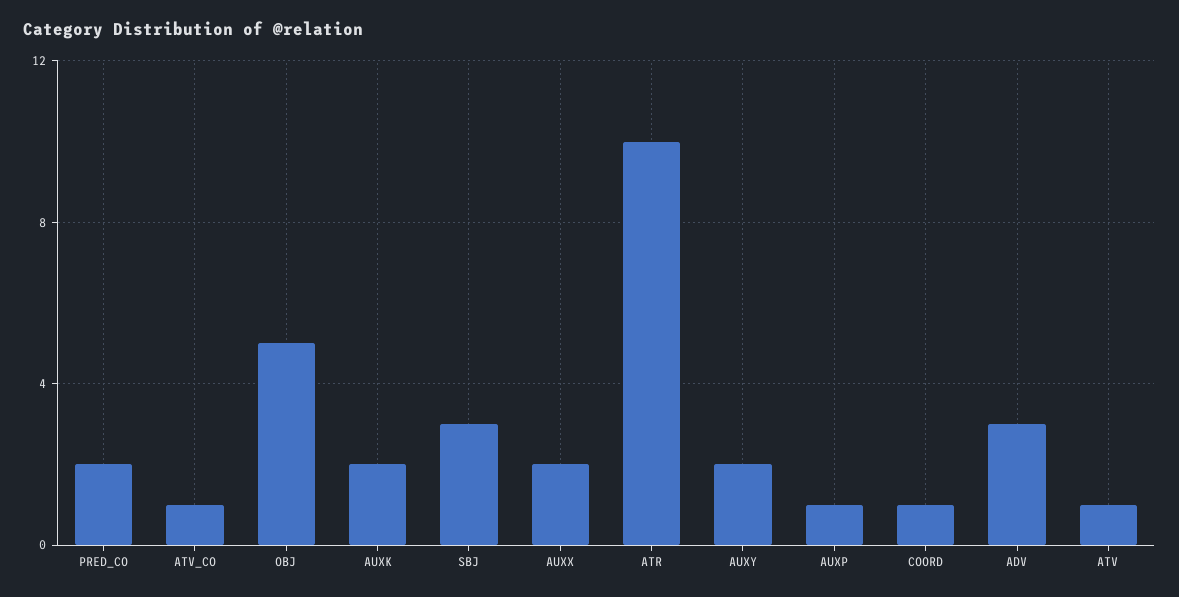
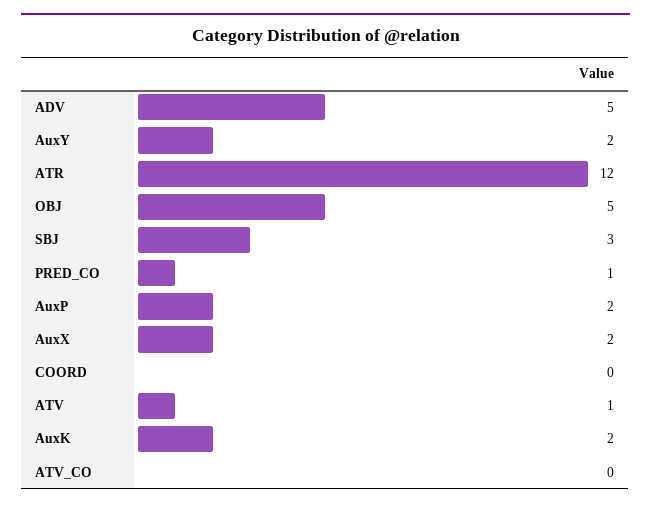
  {
-   "PRED_CO": 2,
+   "PRED_CO": 1,
-   "ATV_CO": 1,
+   "ATV_CO": 0,
    "OBJ": 5,
    "AUXK": 2,
    "SBJ": 3,
    "AUXX": 2,
-   "ATR": 10,
+   "ATR": 12,
    "AUXY": 2,
-   "AUXP": 1,
+   "AUXP": 2,
-   "COORD": 1,
+   "COORD": 0,
-   "ADV": 3,
+   "ADV": 5,
    "ATV": 1
  }

